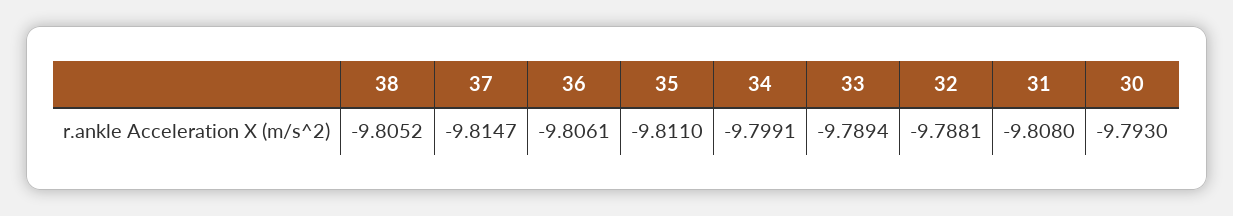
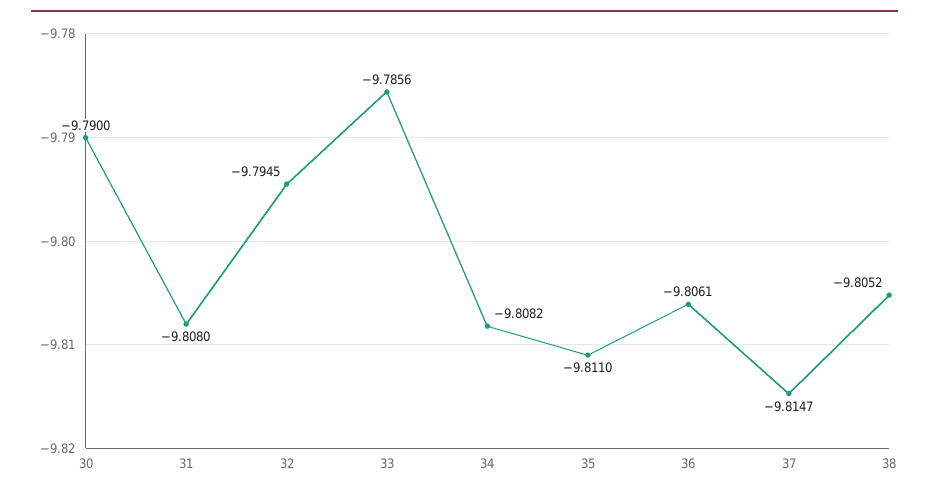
  {
    "38": -9.8052,
    "37": -9.8147,
    "36": -9.8061,
    "35": -9.811,
-   "34": -9.7991,
+   "34": -9.8082,
-   "33": -9.7894,
+   "33": -9.7856,
-   "32": -9.7881,
+   "32": -9.7945,
    "31": -9.808,
-   "30": -9.793
+   "30": -9.79
  }

